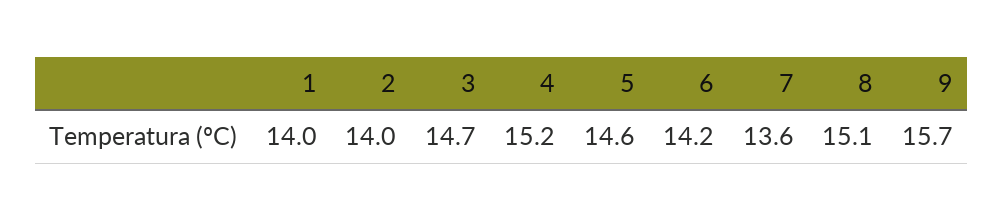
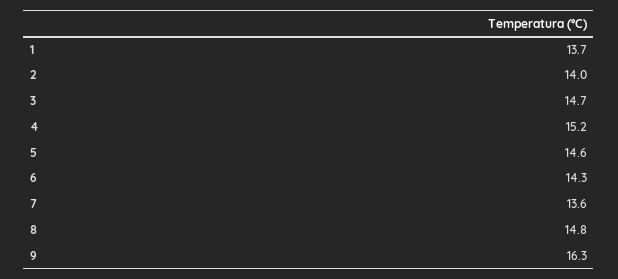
  {
-   "1": 14,
+   "1": 13.7,
    "2": 14,
    "3": 14.7,
    "4": 15.2,
    "5": 14.6,
-   "6": 14.2,
+   "6": 14.3,
    "7": 13.6,
-   "8": 15.1,
+   "8": 14.8,
-   "9": 15.7
+   "9": 16.3
  }

